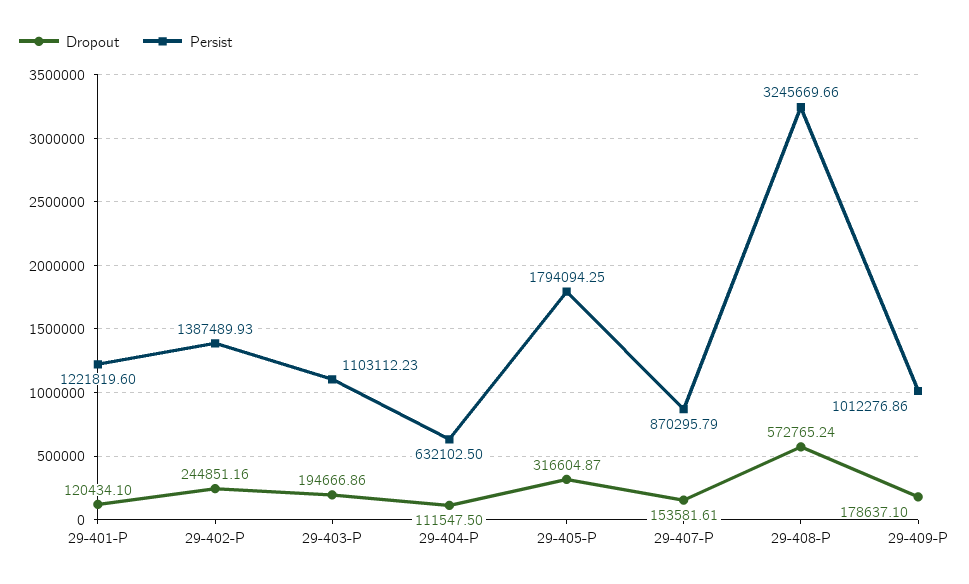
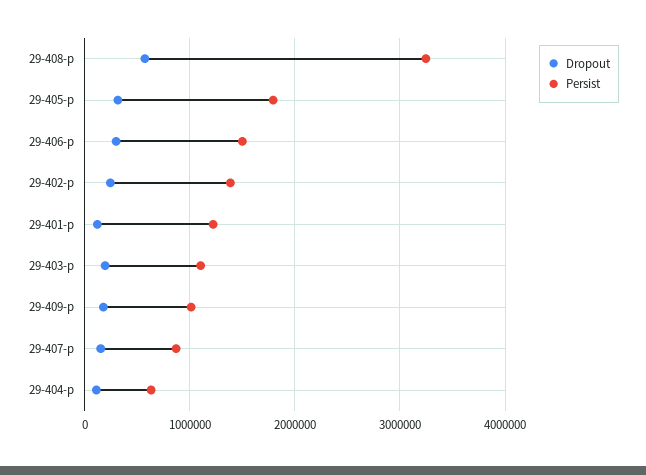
  {
    "Dropout": {
      "29-401-P": 120434.1,
      "29-402-P": 244851.16,
      "29-403-P": 194666.86,
      "29-404-P": 111547.5,
      "29-405-P": 316604.87,
      "29-407-P": 153581.61,
      "29-408-P": 572765.24,
-     "29-409-P": 178637.1
+     "29-409-P": 178637.1,
+     "29-406-p": 300000
    },
    "Persist": {
      "29-401-P": 1221819.6,
      "29-402-P": 1387489.93,
      "29-403-P": 1103112.23,
      "29-404-P": 632102.5,
      "29-405-P": 1794094.25,
      "29-407-P": 870295.79,
      "29-408-P": 3245669.66,
-     "29-409-P": 1012276.86
+     "29-409-P": 1012276.86,
+     "29-406-p": 1500000
    }
  }

